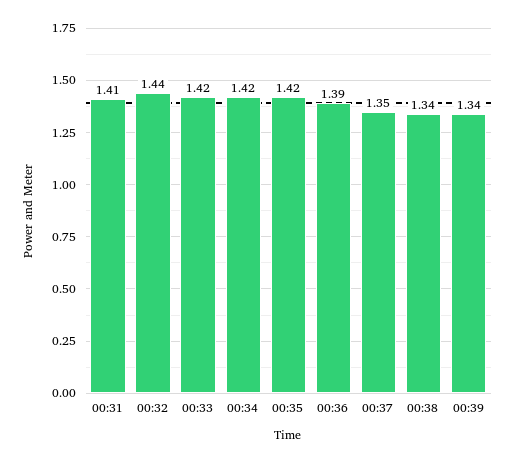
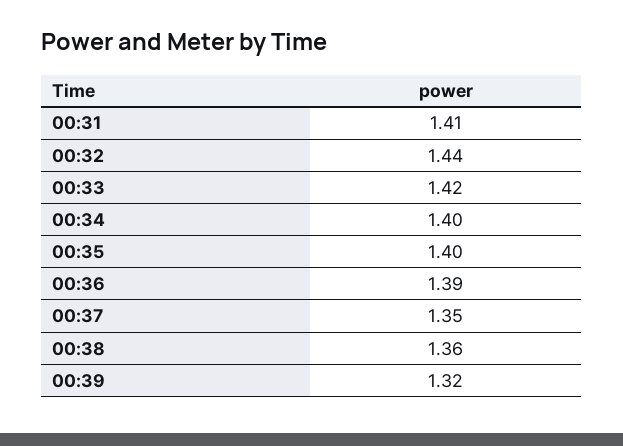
  {
    "00:31": 1.41,
    "00:32": 1.44,
    "00:33": 1.42,
-   "00:34": 1.42,
+   "00:34": 1.4,
-   "00:35": 1.42,
+   "00:35": 1.4,
    "00:36": 1.39,
    "00:37": 1.35,
-   "00:38": 1.34,
+   "00:38": 1.36,
-   "00:39": 1.34
+   "00:39": 1.32
  }

